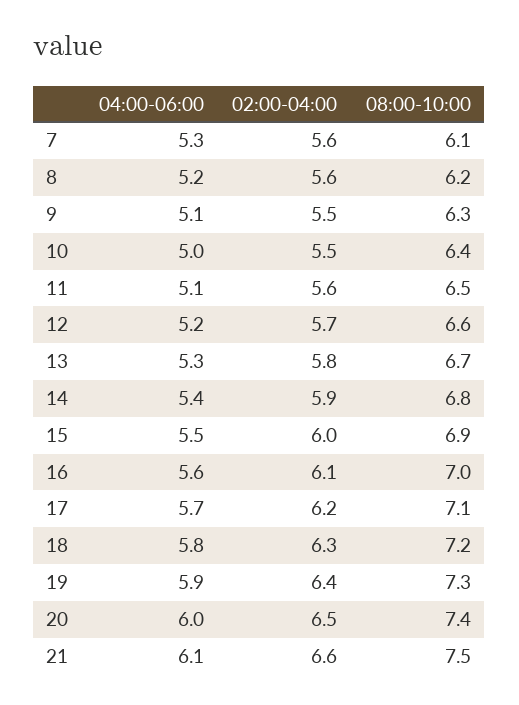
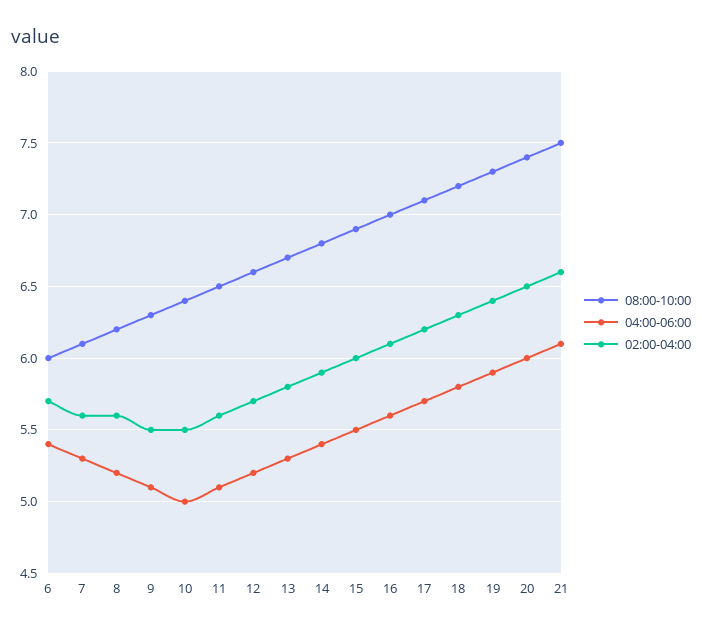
  {
    "04:00-06:00": {
      "7": 5.3,
      "8": 5.2,
      "9": 5.1,
      "10": 5,
      "11": 5.1,
      "12": 5.2,
      "13": 5.3,
      "14": 5.4,
      "15": 5.5,
      "16": 5.6,
      "17": 5.7,
      "18": 5.8,
      "19": 5.9,
      "20": 6,
-     "21": 6.1
+     "21": 6.1,
+     "6": 5.4
    },
    "02:00-04:00": {
      "7": 5.6,
      "8": 5.6,
      "9": 5.5,
      "10": 5.5,
      "11": 5.6,
      "12": 5.7,
      "13": 5.8,
      "14": 5.9,
      "15": 6,
      "16": 6.1,
      "17": 6.2,
      "18": 6.3,
      "19": 6.4,
      "20": 6.5,
-     "21": 6.6
+     "21": 6.6,
+     "6": 5.7
    },
    "08:00-10:00": {
      "7": 6.1,
      "8": 6.2,
      "9": 6.3,
      "10": 6.4,
      "11": 6.5,
      "12": 6.6,
      "13": 6.7,
      "14": 6.8,
      "15": 6.9,
      "16": 7,
      "17": 7.1,
      "18": 7.2,
      "19": 7.3,
      "20": 7.4,
-     "21": 7.5
+     "21": 7.5,
+     "6": 6
    }
  }

